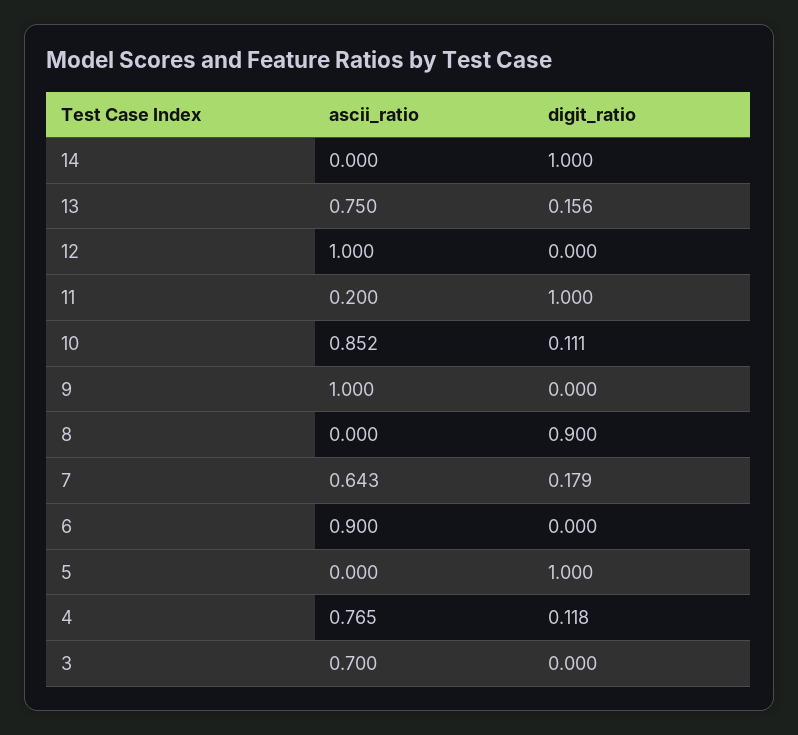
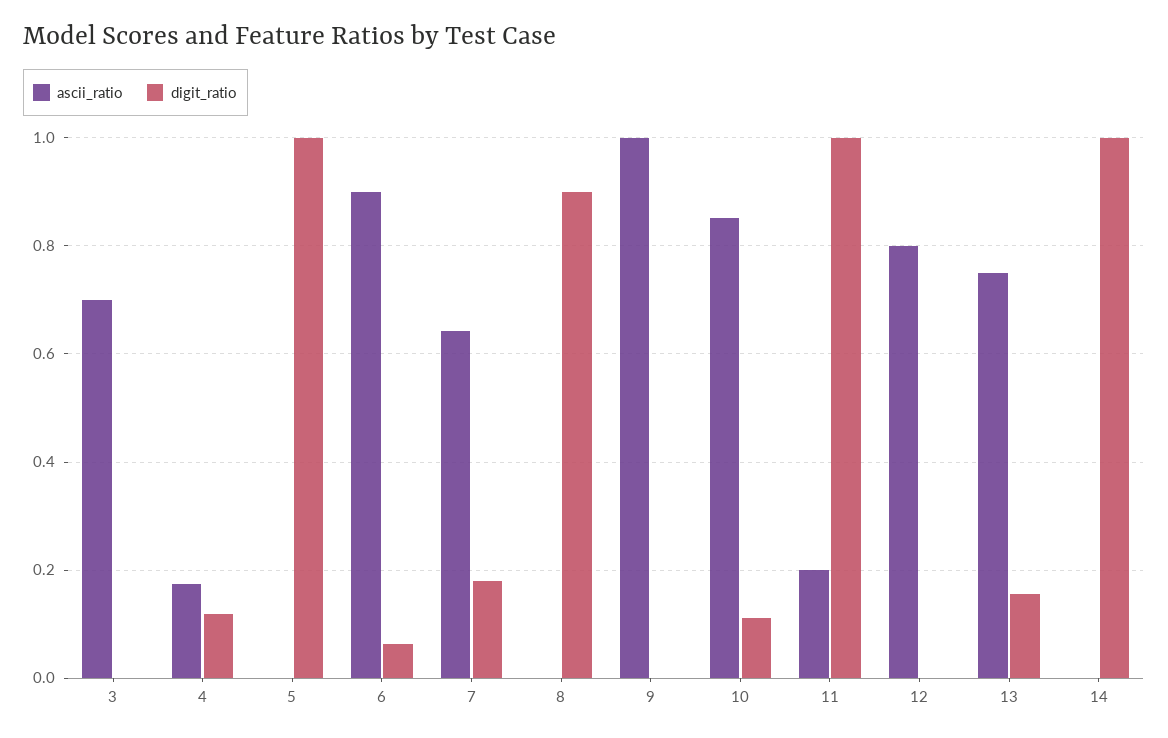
  {
    "ascii_ratio": {
      "14": 0,
      "13": 0.75,
-     "12": 1,
+     "12": 0.8,
      "11": 0.2,
      "10": 0.852,
      "9": 1,
      "8": 0,
      "7": 0.643,
      "6": 0.9,
      "5": 0,
-     "4": 0.765,
+     "4": 0.18,
      "3": 0.7
    },
    "digit_ratio": {
      "14": 1,
      "13": 0.156,
      "12": 0,
      "11": 1,
      "10": 0.111,
      "9": 0,
      "8": 0.9,
      "7": 0.179,
-     "6": 0,
+     "6": 0.06,
      "5": 1,
      "4": 0.118,
      "3": 0
    }
  }

